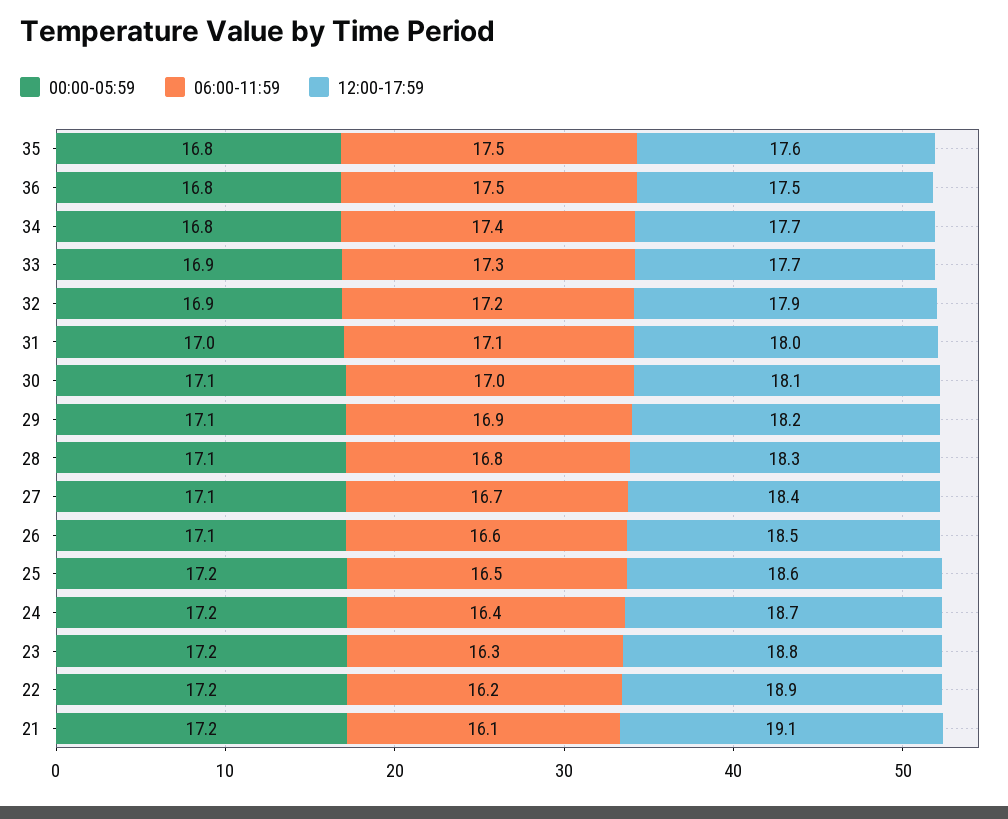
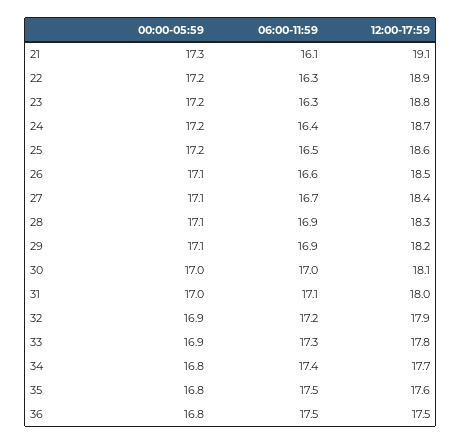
  {
    "00:00-05:59": {
      "35": 16.8,
      "36": 16.8,
      "34": 16.8,
      "33": 16.9,
      "32": 16.9,
      "31": 17,
-     "30": 17.1,
+     "30": 17,
      "29": 17.1,
      "28": 17.1,
      "27": 17.1,
      "26": 17.1,
      "25": 17.2,
      "24": 17.2,
      "23": 17.2,
      "22": 17.2,
-     "21": 17.2
+     "21": 17.3
    },
    "06:00-11:59": {
      "35": 17.5,
      "36": 17.5,
      "34": 17.4,
      "33": 17.3,
      "32": 17.2,
      "31": 17.1,
      "30": 17,
      "29": 16.9,
-     "28": 16.8,
+     "28": 16.9,
      "27": 16.7,
      "26": 16.6,
      "25": 16.5,
      "24": 16.4,
      "23": 16.3,
-     "22": 16.2,
+     "22": 16.3,
      "21": 16.1
    },
    "12:00-17:59": {
      "35": 17.6,
      "36": 17.5,
      "34": 17.7,
-     "33": 17.7,
+     "33": 17.8,
      "32": 17.9,
      "31": 18,
      "30": 18.1,
      "29": 18.2,
      "28": 18.3,
      "27": 18.4,
      "26": 18.5,
      "25": 18.6,
      "24": 18.7,
      "23": 18.8,
      "22": 18.9,
      "21": 19.1
    }
  }

